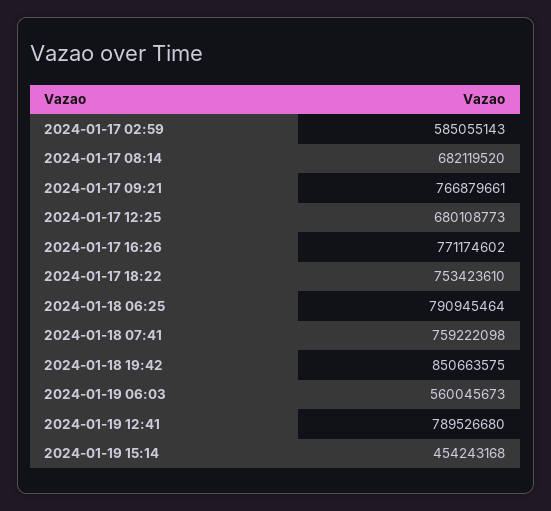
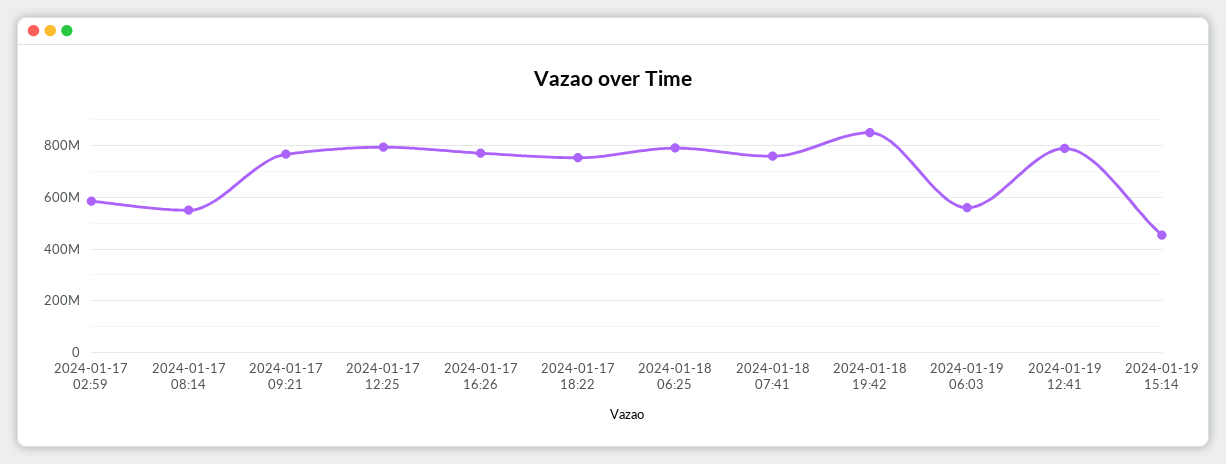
  {
    "2024-01-17 02:59": 585055143,
-   "2024-01-17 08:14": 682119520,
+   "2024-01-17 08:14": 550000000,
    "2024-01-17 09:21": 766879661,
-   "2024-01-17 12:25": 680108773,
+   "2024-01-17 12:25": 800000000,
    "2024-01-17 16:26": 771174602,
    "2024-01-17 18:22": 753423610,
    "2024-01-18 06:25": 790945464,
    "2024-01-18 07:41": 759222098,
    "2024-01-18 19:42": 850663575,
    "2024-01-19 06:03": 560045673,
    "2024-01-19 12:41": 789526680,
    "2024-01-19 15:14": 454243168
  }

